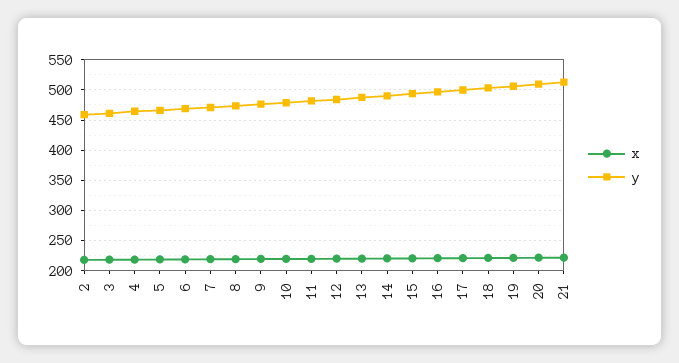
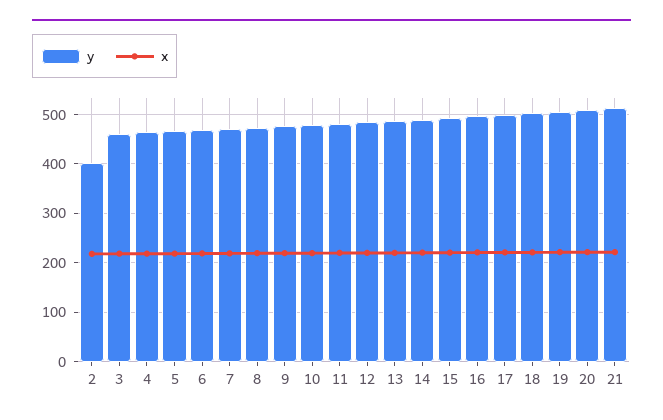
  {
    "x": {
      "2": 220,
      "3": 220,
      "4": 220,
      "5": 220,
      "6": 220,
      "7": 220,
      "8": 220,
      "9": 220,
      "10": 220,
      "11": 220,
      "12": 220,
      "13": 220,
      "14": 220,
      "15": 220,
      "16": 220,
      "17": 220,
      "18": 220,
      "19": 220,
      "20": 220,
      "21": 220
    },
    "y": {
-     "2": 460,
+     "2": 400,
      "3": 460,
      "4": 460,
      "5": 470,
      "6": 470,
      "7": 470,
      "8": 470,
      "9": 480,
      "10": 480,
      "11": 480,
      "12": 480,
      "13": 490,
      "14": 490,
      "15": 490,
      "16": 500,
      "17": 500,
      "18": 500,
      "19": 510,
      "20": 510,
      "21": 510
    }
  }

